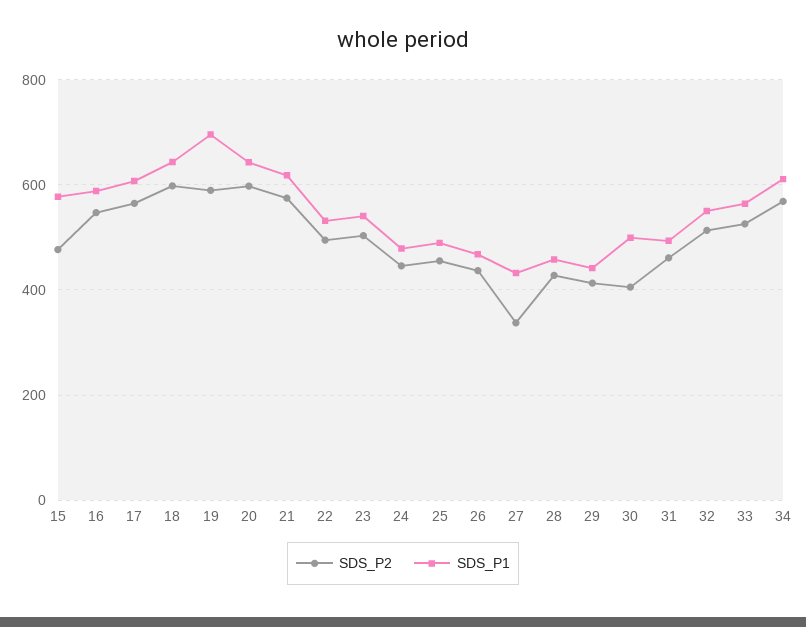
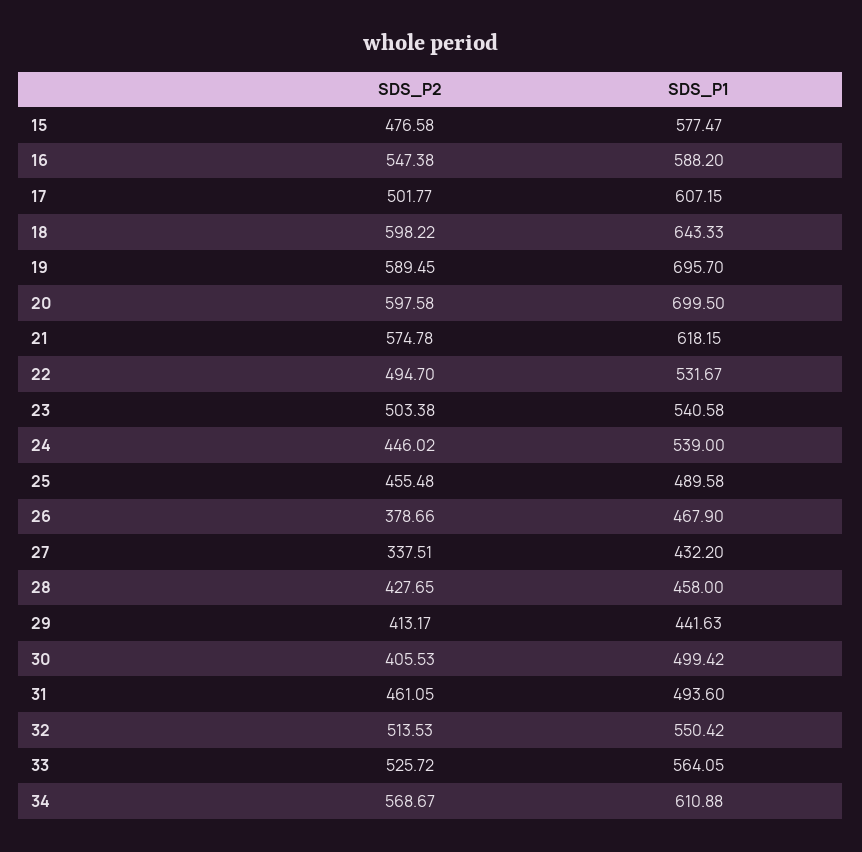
  {
    "SDS_P2": {
      "15": 476.58,
      "16": 547.38,
-     "17": 560,
+     "17": 501.77,
      "18": 598.22,
      "19": 589.45,
      "20": 597.58,
      "21": 574.78,
      "22": 494.7,
      "23": 503.38,
      "24": 446.02,
      "25": 455.48,
-     "26": 440,
+     "26": 378.66,
      "27": 337.51,
      "28": 427.65,
      "29": 413.17,
      "30": 405.53,
      "31": 461.05,
      "32": 513.53,
      "33": 525.72,
      "34": 568.67
    },
    "SDS_P1": {
      "15": 577.47,
      "16": 588.2,
      "17": 607.15,
      "18": 643.33,
      "19": 695.7,
-     "20": 640,
+     "20": 699.5,
      "21": 618.15,
      "22": 531.67,
      "23": 540.58,
-     "24": 480,
+     "24": 539,
      "25": 489.58,
      "26": 467.9,
      "27": 432.2,
      "28": 458,
      "29": 441.63,
      "30": 499.42,
      "31": 493.6,
      "32": 550.42,
      "33": 564.05,
      "34": 610.88
    }
  }

